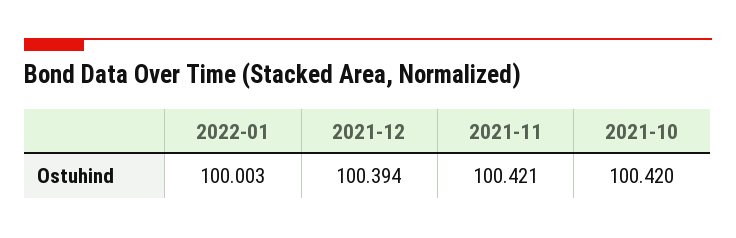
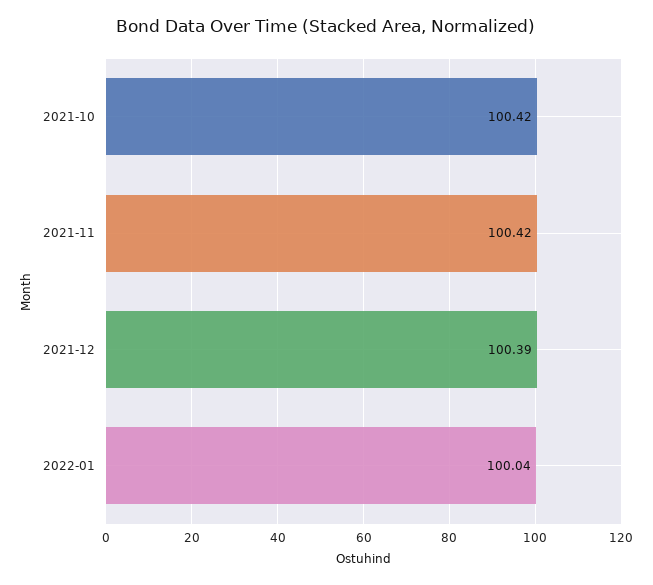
  {
-   "2022-01": 100.003,
+   "2022-01": 100.04,
    "2021-12": 100.394,
    "2021-11": 100.421,
    "2021-10": 100.42
  }

